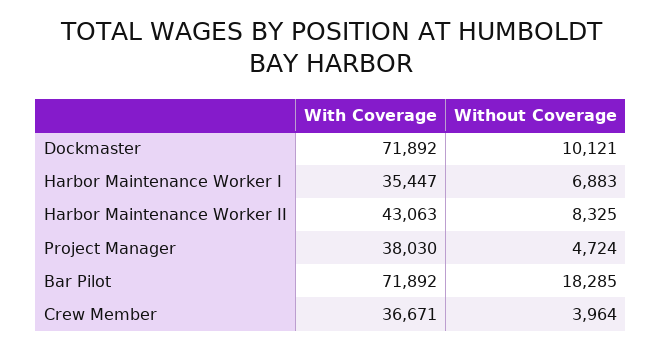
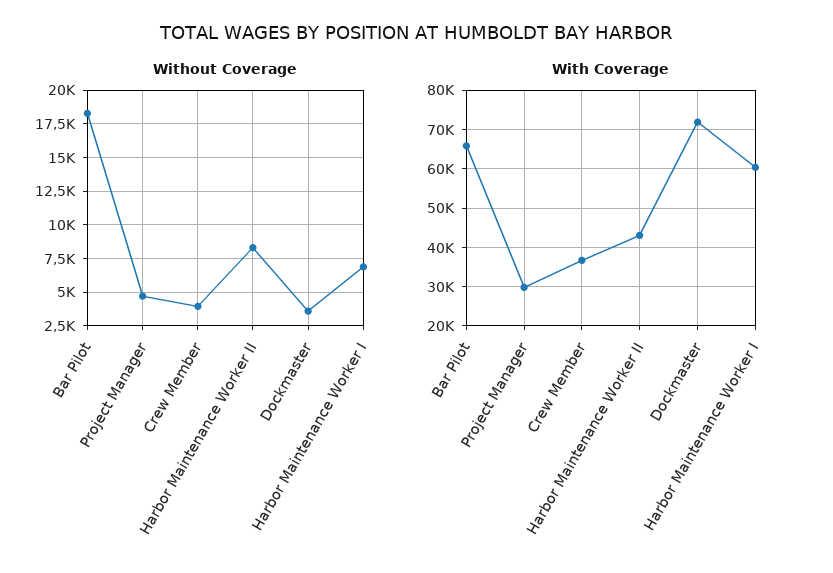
  {
    "With Coverage": {
      "Dockmaster": 71892,
-     "Harbor Maintenance Worker I": 35447,
+     "Harbor Maintenance Worker I": 60000,
      "Harbor Maintenance Worker II": 43063,
-     "Project Manager": 38030,
+     "Project Manager": 30000,
-     "Bar Pilot": 71892,
+     "Bar Pilot": 66000,
      "Crew Member": 36671
    },
    "Without Coverage": {
-     "Dockmaster": 10121,
+     "Dockmaster": 3500,
      "Harbor Maintenance Worker I": 6883,
      "Harbor Maintenance Worker II": 8325,
      "Project Manager": 4724,
      "Bar Pilot": 18285,
      "Crew Member": 3964
    }
  }

